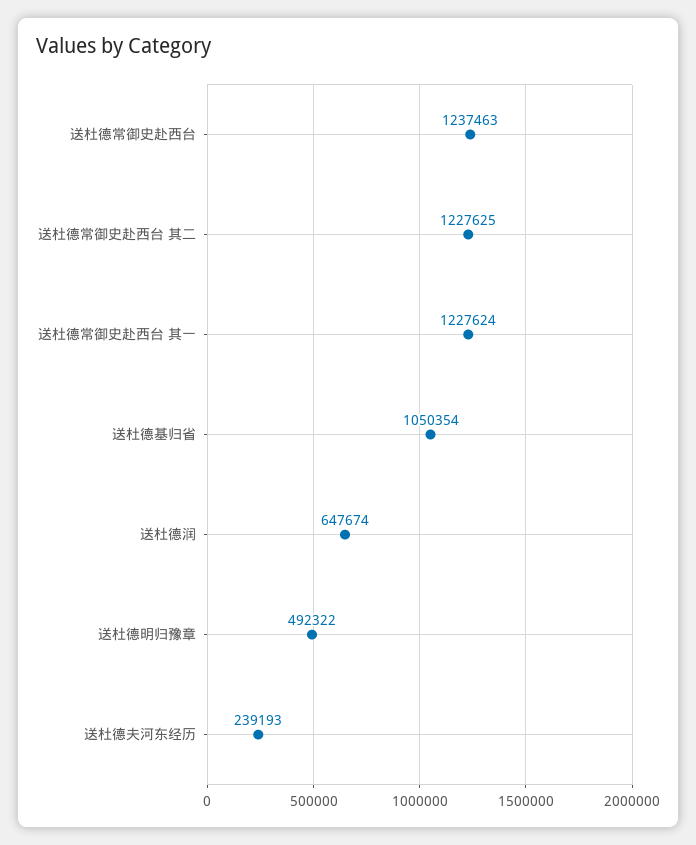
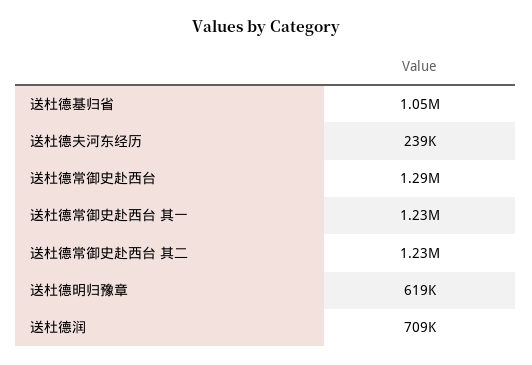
  {
-   "送杜德常御史赴西台": 1237463,
+   "送杜德常御史赴西台": 1290000,
    "送杜德常御史赴西台 其二": 1227625,
    "送杜德常御史赴西台 其一": 1227624,
    "送杜德基归省": 1050354,
-   "送杜德润": 647674,
+   "送杜德润": 709000,
-   "送杜德明归豫章": 492322,
+   "送杜德明归豫章": 619000,
    "送杜德夫河东经历": 239193
  }

